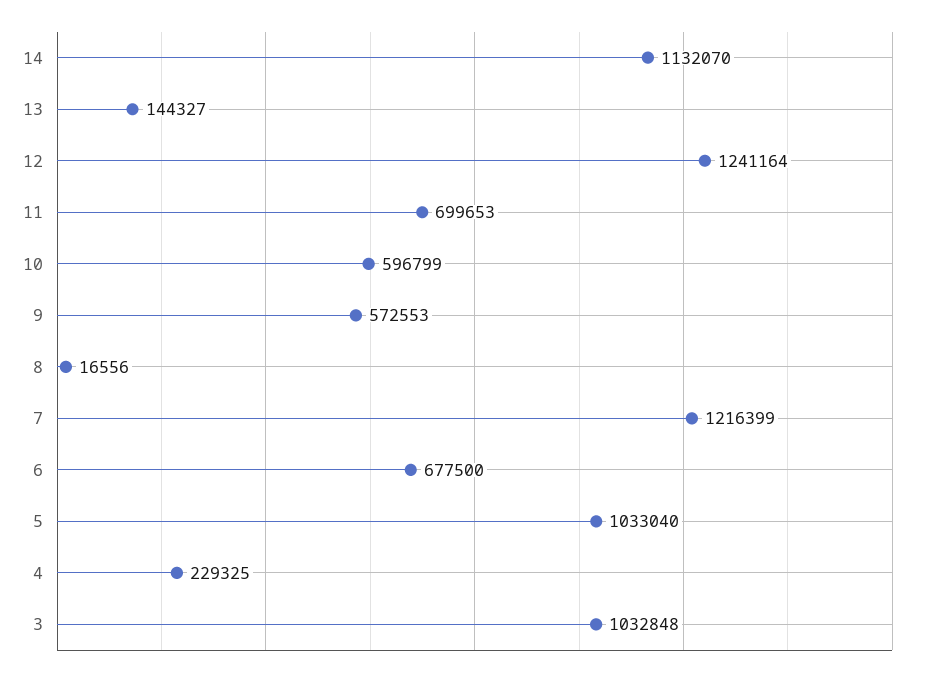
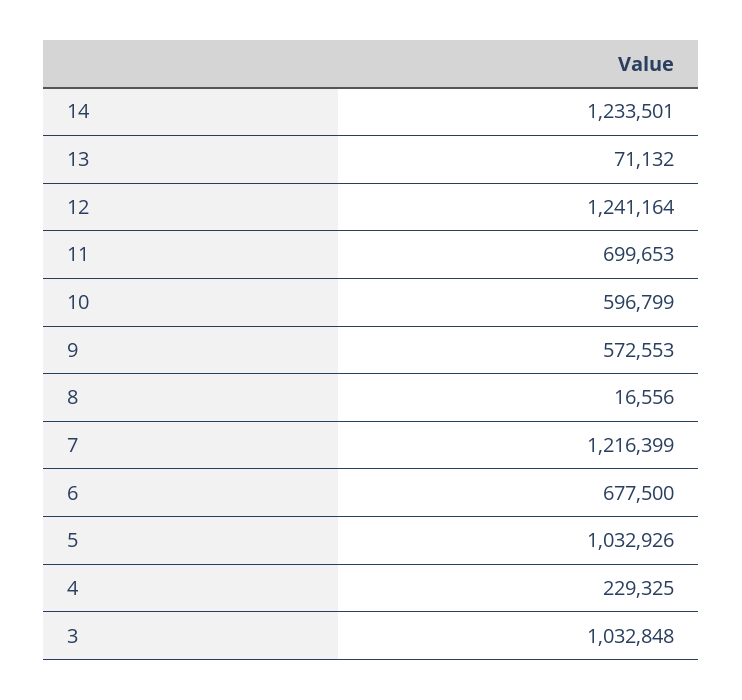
  {
-   "14": 1132070,
+   "14": 1233501,
-   "13": 144327,
+   "13": 71132,
    "12": 1241164,
    "11": 699653,
    "10": 596799,
    "9": 572553,
    "8": 16556,
    "7": 1216399,
    "6": 677500,
-   "5": 1033040,
+   "5": 1032926,
    "4": 229325,
    "3": 1032848
  }

